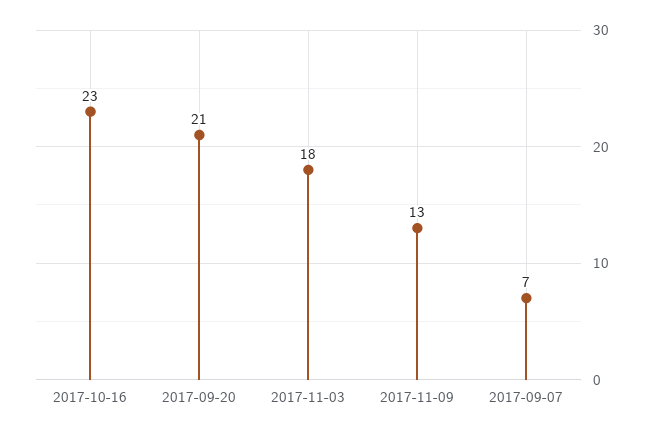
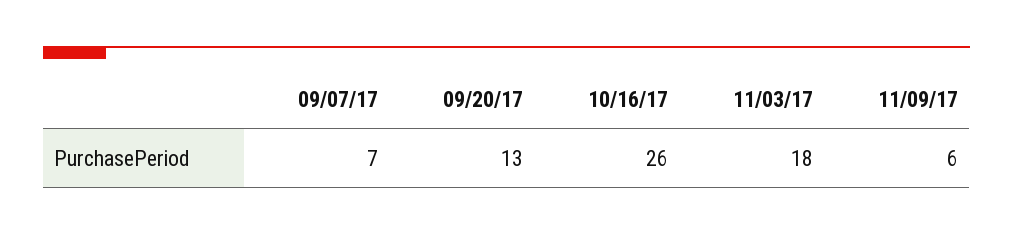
  {
-   "2017-10-16": 23,
+   "2017-10-16": 26,
-   "2017-09-20": 21,
+   "2017-09-20": 13,
    "2017-11-03": 18,
-   "2017-11-09": 13,
+   "2017-11-09": 6,
    "2017-09-07": 7
  }

